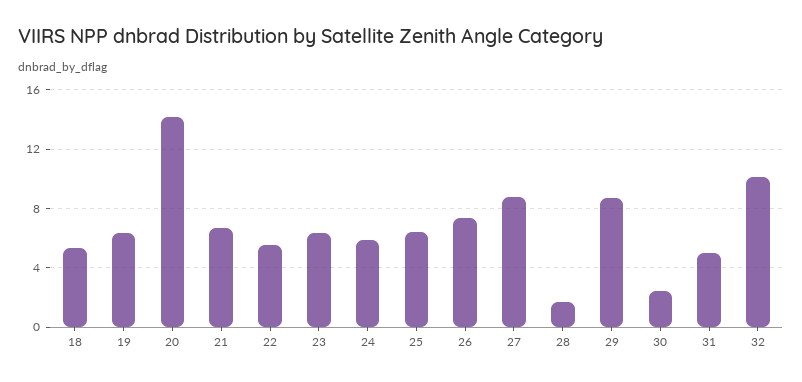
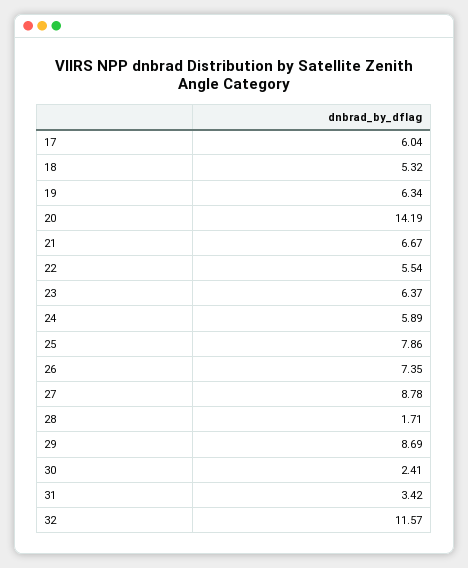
  {
    "18": 5.32,
    "19": 6.34,
    "20": 14.19,
    "21": 6.67,
    "22": 5.54,
    "23": 6.37,
    "24": 5.89,
-   "25": 6.5,
+   "25": 7.86,
    "26": 7.35,
    "27": 8.78,
    "28": 1.71,
    "29": 8.69,
    "30": 2.41,
-   "31": 5,
+   "31": 3.42,
-   "32": 10
+   "32": 11.57,
+   "17": 6.04
  }

